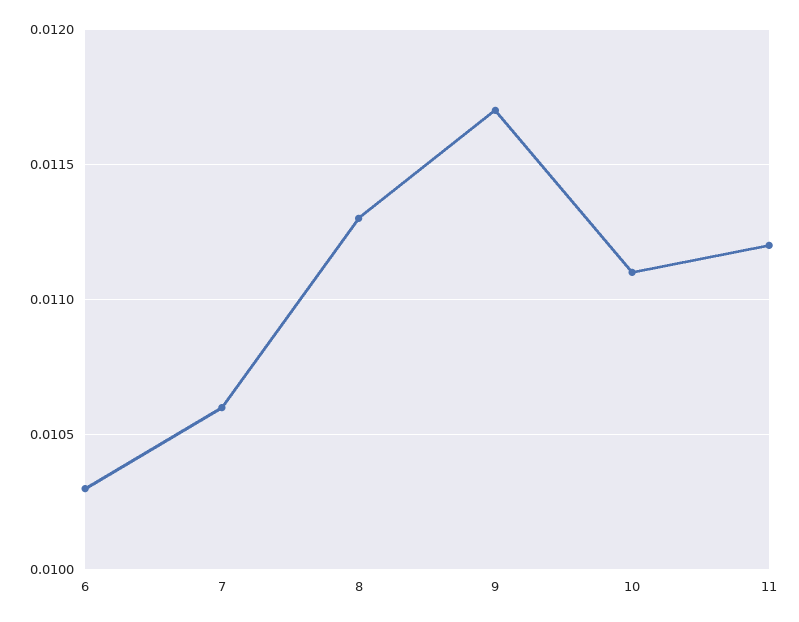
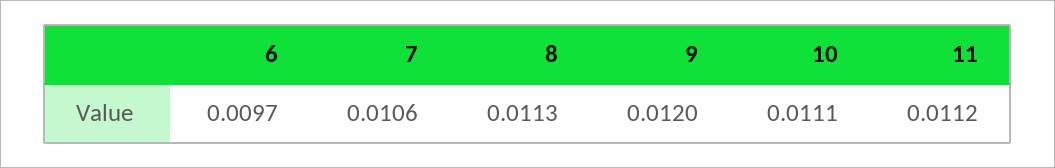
  {
-   "6": 0.0103,
+   "6": 0.0097,
    "7": 0.0106,
    "8": 0.0113,
-   "9": 0.0117,
+   "9": 0.012,
    "10": 0.0111,
    "11": 0.0112
  }

